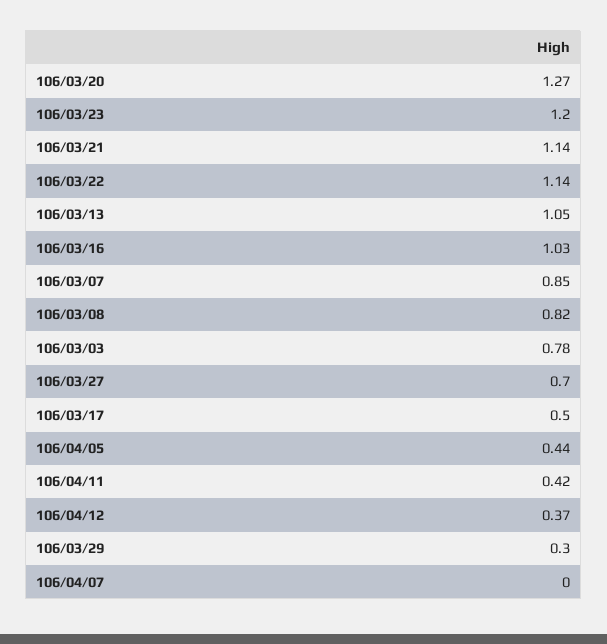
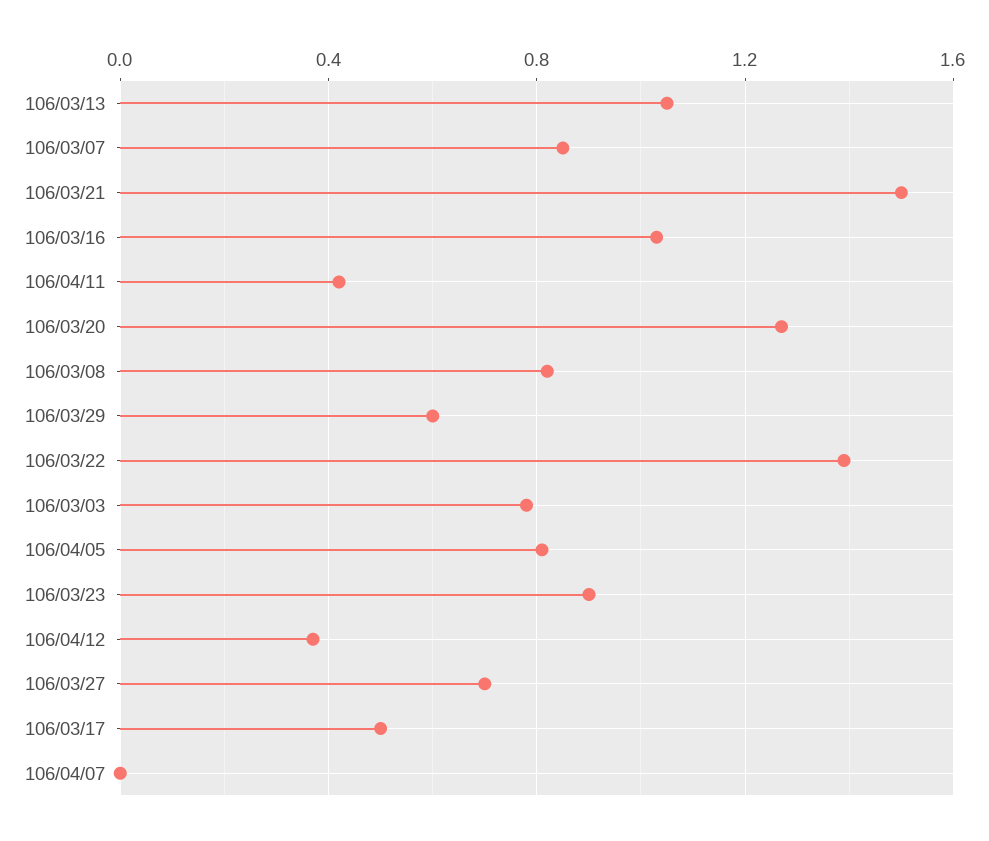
  {
    "106/03/20": 1.27,
-   "106/03/23": 1.2,
+   "106/03/23": 0.9,
-   "106/03/21": 1.14,
+   "106/03/21": 1.5,
-   "106/03/22": 1.14,
+   "106/03/22": 1.4,
    "106/03/13": 1.05,
    "106/03/16": 1.03,
    "106/03/07": 0.85,
    "106/03/08": 0.82,
    "106/03/03": 0.78,
    "106/03/27": 0.7,
    "106/03/17": 0.5,
-   "106/04/05": 0.44,
+   "106/04/05": 0.8,
    "106/04/11": 0.42,
    "106/04/12": 0.37,
-   "106/03/29": 0.3,
+   "106/03/29": 0.6,
    "106/04/07": 0
  }

